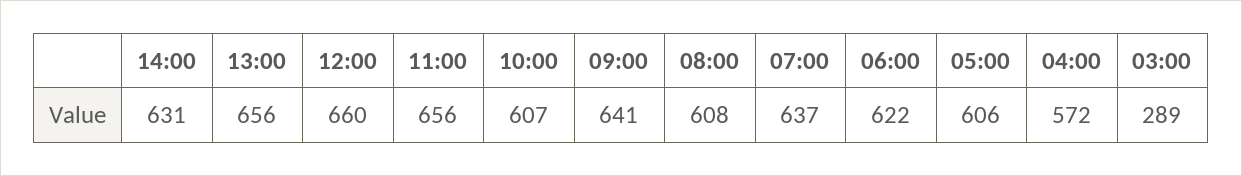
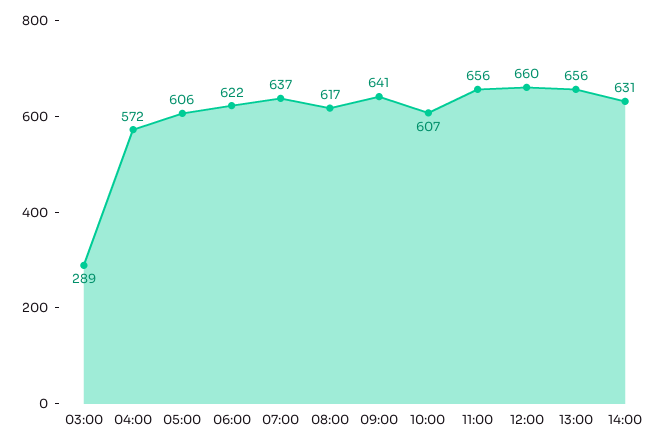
  {
    "14:00": 631,
    "13:00": 656,
    "12:00": 660,
    "11:00": 656,
    "10:00": 607,
    "09:00": 641,
-   "08:00": 608,
+   "08:00": 617,
    "07:00": 637,
    "06:00": 622,
    "05:00": 606,
    "04:00": 572,
    "03:00": 289
  }

